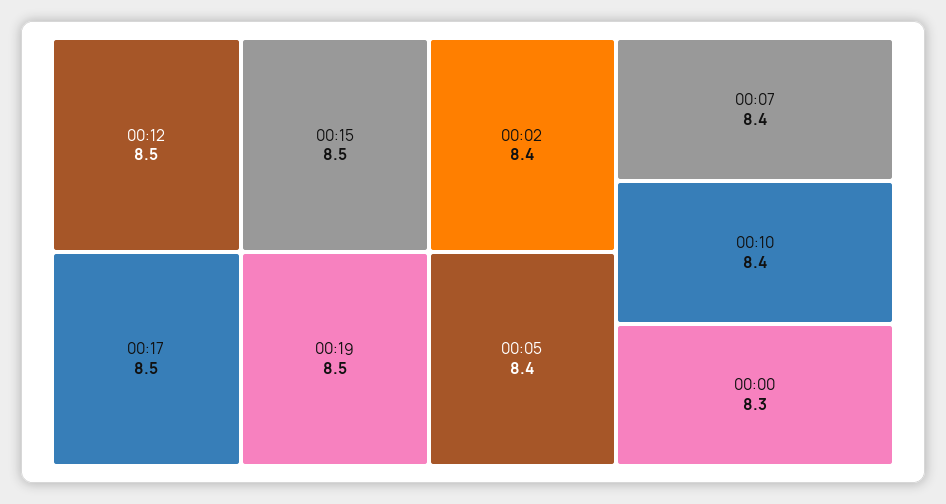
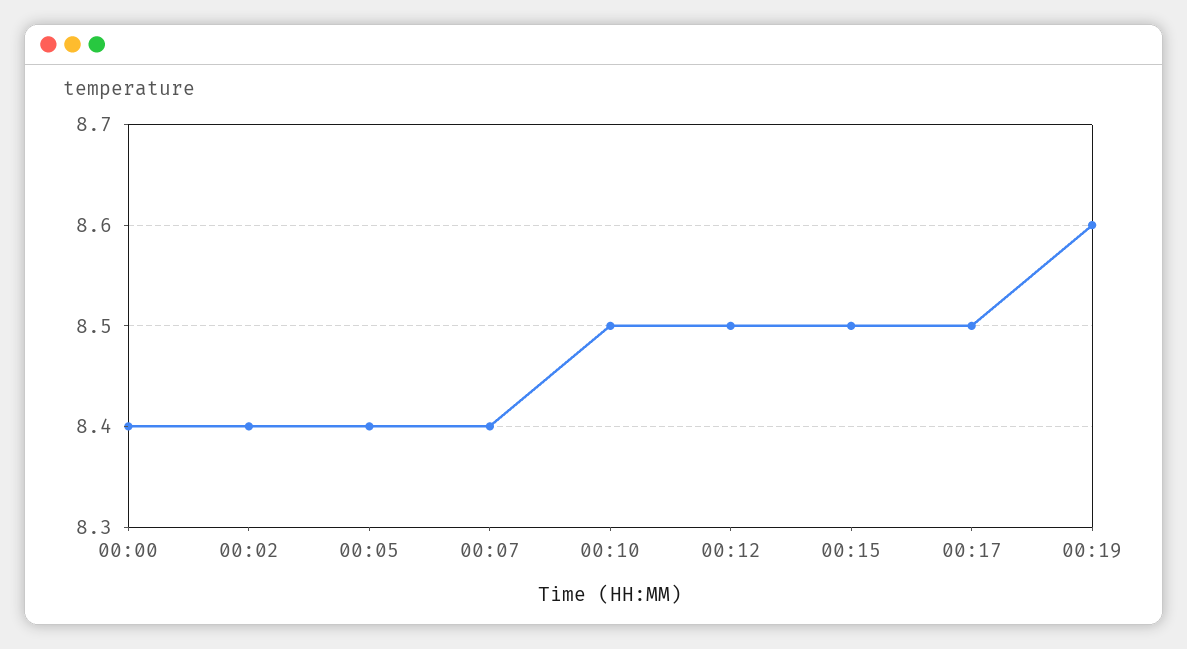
  {
    "00:12": 8.5,
    "00:15": 8.5,
    "00:17": 8.5,
-   "00:19": 8.5,
+   "00:19": 8.6,
    "00:02": 8.4,
    "00:05": 8.4,
    "00:07": 8.4,
-   "00:10": 8.4,
+   "00:10": 8.5,
-   "00:00": 8.3
+   "00:00": 8.4
  }

